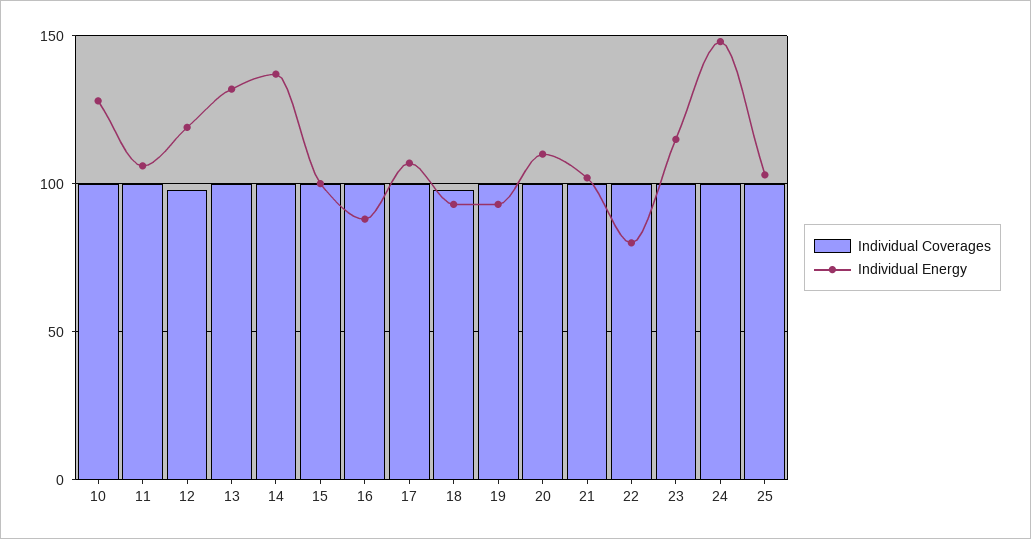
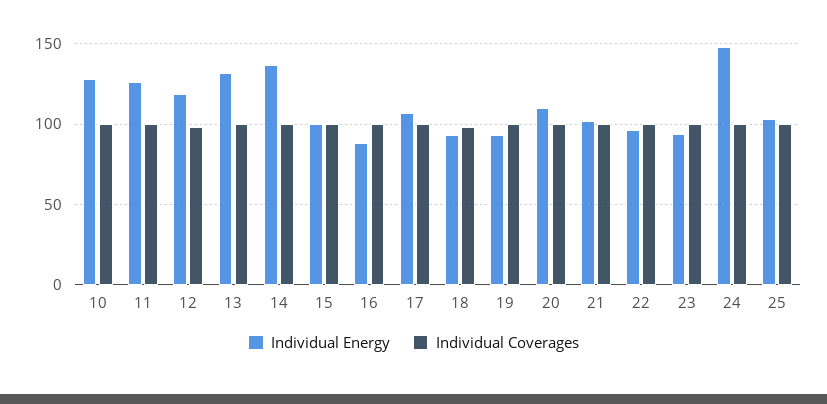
  {
    "Individual Coverages": {
      "10": 100,
      "11": 100,
      "12": 100,
      "13": 100,
      "14": 100,
      "15": 100,
      "16": 100,
      "17": 100,
      "18": 100,
      "19": 100,
      "20": 100,
      "21": 100,
      "22": 100,
      "23": 100,
      "24": 100,
      "25": 100
    },
    "Individual Energy": {
      "10": 130,
-     "11": 105,
+     "11": 125,
      "12": 120,
      "13": 130,
      "14": 135,
      "15": 100,
      "16": 90,
      "17": 105,
      "18": 95,
      "19": 95,
      "20": 110,
      "21": 100,
-     "22": 80,
+     "22": 95,
-     "23": 115,
+     "23": 95,
      "24": 150,
      "25": 105
    }
  }

